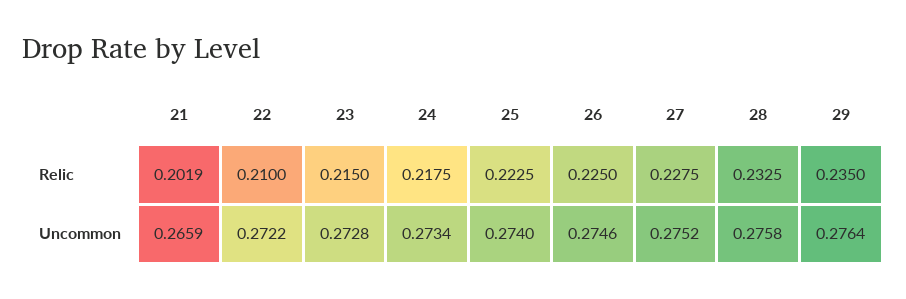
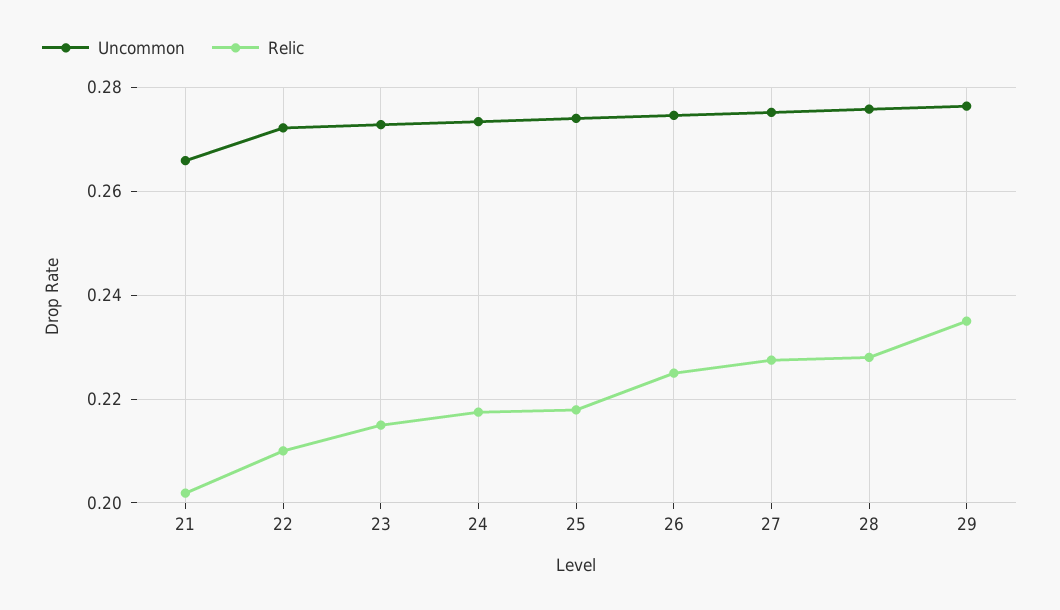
  {
    "Relic": {
      "21": 0.2019,
      "22": 0.21,
      "23": 0.215,
      "24": 0.2175,
-     "25": 0.2225,
+     "25": 0.218,
      "26": 0.225,
      "27": 0.2275,
-     "28": 0.2325,
+     "28": 0.228,
      "29": 0.235
    },
    "Uncommon": {
      "21": 0.2659,
      "22": 0.2722,
      "23": 0.2728,
      "24": 0.2734,
      "25": 0.274,
      "26": 0.2746,
      "27": 0.2752,
      "28": 0.2758,
      "29": 0.2764
    }
  }

